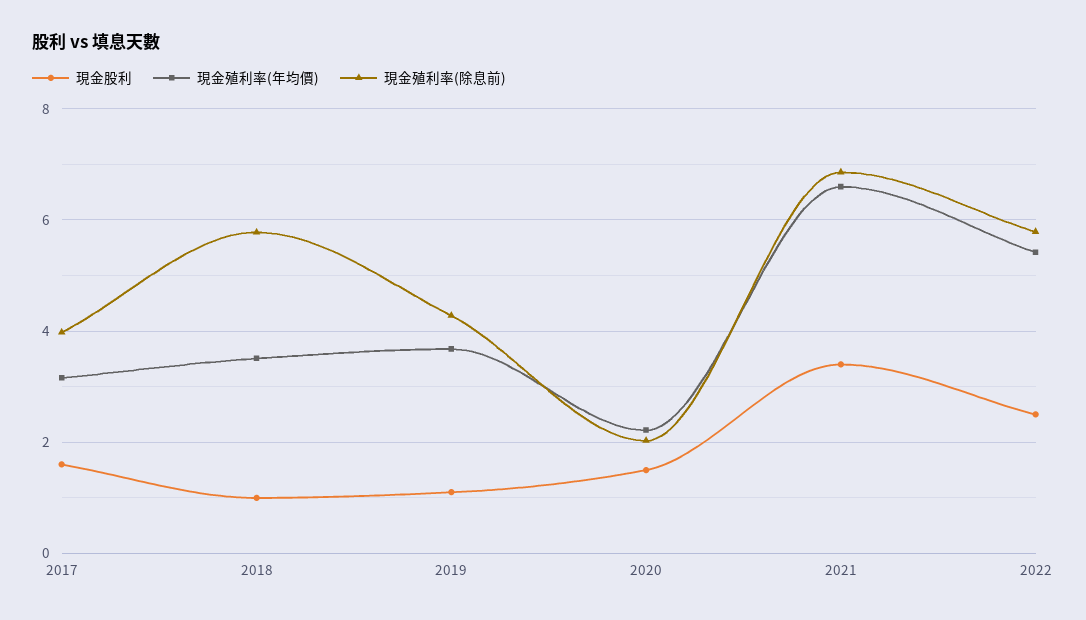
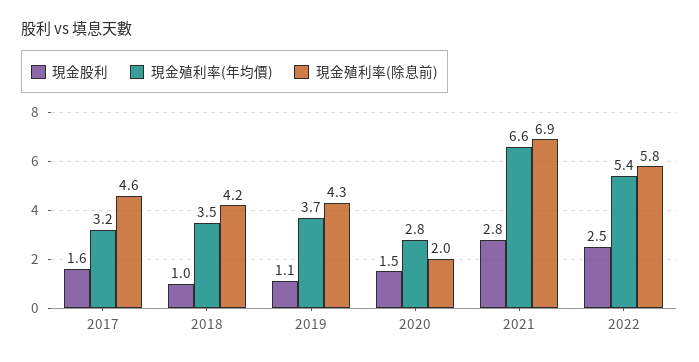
  {
    "現金股利": {
      "2017": 1.6,
      "2018": 1,
      "2019": 1.1,
      "2020": 1.5,
-     "2021": 3.4,
+     "2021": 2.8,
      "2022": 2.5
    },
    "現金殖利率(年均價)": {
      "2017": 3.2,
      "2018": 3.5,
      "2019": 3.7,
-     "2020": 2.2,
+     "2020": 2.8,
      "2021": 6.6,
      "2022": 5.4
    },
    "現金殖利率(除息前)": {
-     "2017": 4,
+     "2017": 4.6,
-     "2018": 5.8,
+     "2018": 4.2,
      "2019": 4.3,
      "2020": 2,
      "2021": 6.9,
      "2022": 5.8
    }
  }

